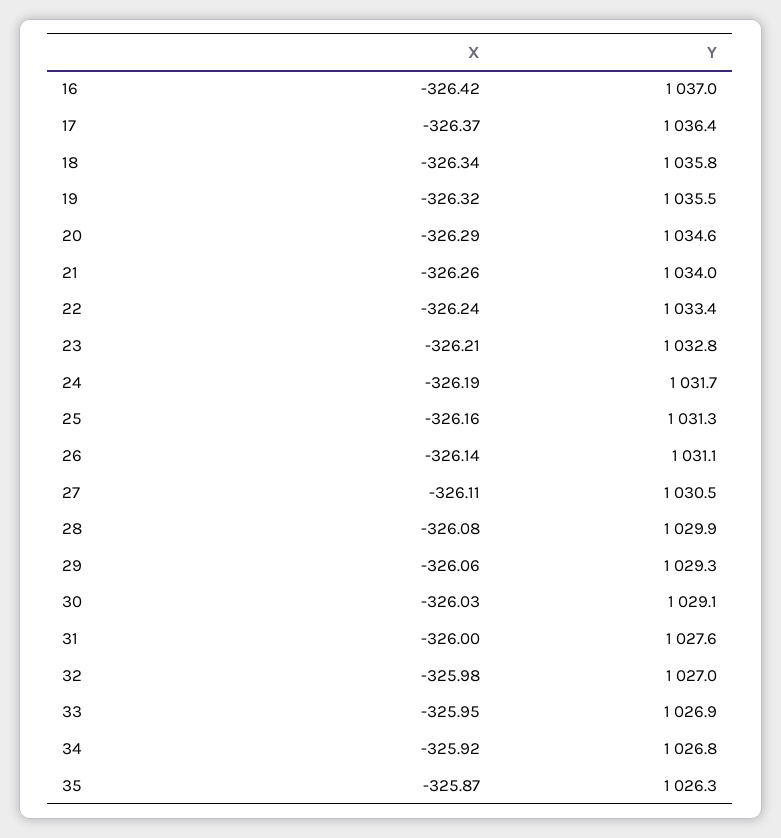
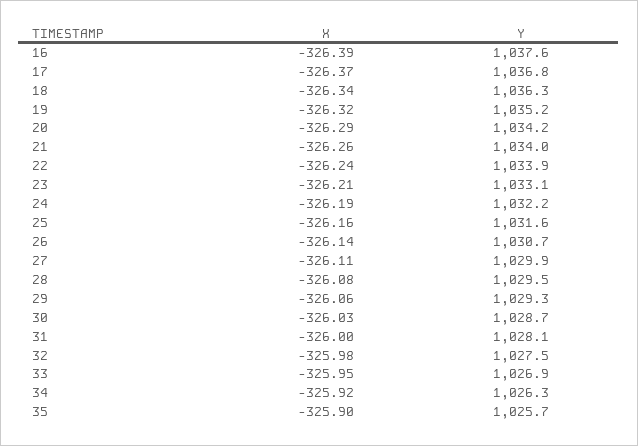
  {
    "X": {
-     "16": -326.42,
+     "16": -326.39,
      "17": -326.37,
      "18": -326.34,
      "19": -326.32,
      "20": -326.29,
      "21": -326.26,
      "22": -326.24,
      "23": -326.21,
      "24": -326.19,
      "25": -326.16,
      "26": -326.14,
      "27": -326.11,
      "28": -326.08,
      "29": -326.06,
      "30": -326.03,
      "31": -326,
      "32": -325.98,
      "33": -325.95,
      "34": -325.92,
-     "35": -325.87
+     "35": -325.9
    },
    "Y": {
-     "16": 1037,
+     "16": 1037.6,
-     "17": 1036.4,
+     "17": 1036.8,
-     "18": 1035.8,
+     "18": 1036.3,
-     "19": 1035.5,
+     "19": 1035.2,
-     "20": 1034.6,
+     "20": 1034.2,
      "21": 1034,
-     "22": 1033.4,
+     "22": 1033.9,
-     "23": 1032.8,
+     "23": 1033.1,
-     "24": 1031.7,
+     "24": 1032.2,
-     "25": 1031.3,
+     "25": 1031.6,
-     "26": 1031.1,
+     "26": 1030.7,
-     "27": 1030.5,
+     "27": 1029.9,
-     "28": 1029.9,
+     "28": 1029.5,
      "29": 1029.3,
-     "30": 1029.1,
+     "30": 1028.7,
-     "31": 1027.6,
+     "31": 1028.1,
-     "32": 1027,
+     "32": 1027.5,
      "33": 1026.9,
-     "34": 1026.8,
+     "34": 1026.3,
-     "35": 1026.3
+     "35": 1025.7
    }
  }

